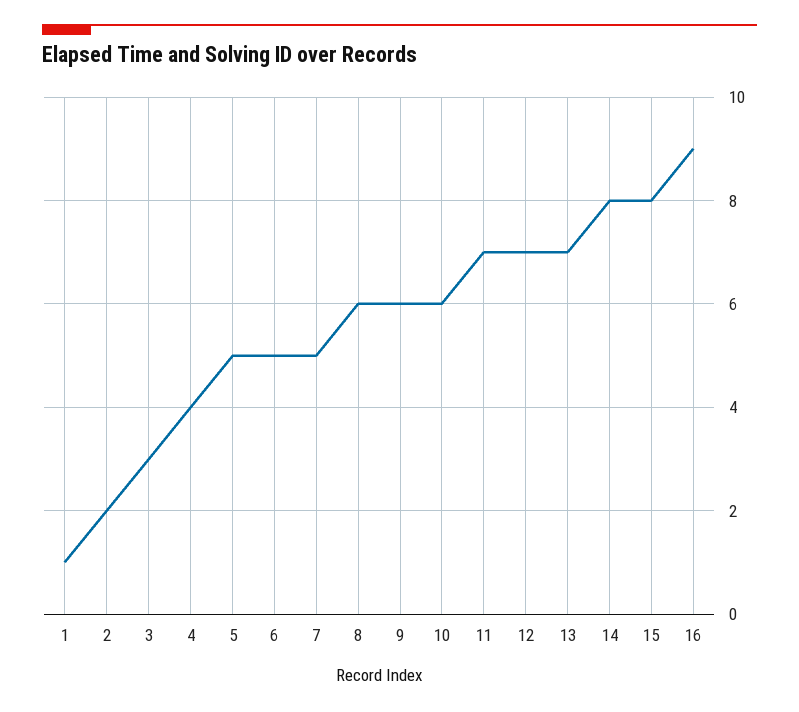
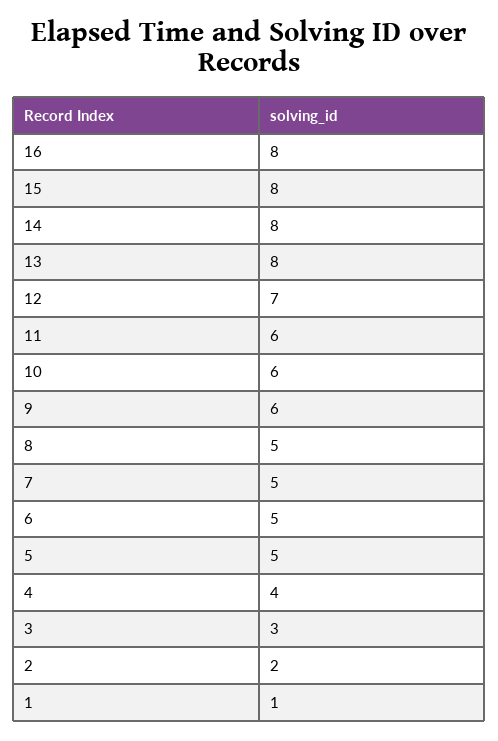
  {
    "1": 1,
    "2": 2,
    "3": 3,
    "4": 4,
    "5": 5,
    "6": 5,
    "7": 5,
-   "8": 6,
+   "8": 5,
    "9": 6,
    "10": 6,
-   "11": 7,
+   "11": 6,
    "12": 7,
-   "13": 7,
+   "13": 8,
    "14": 8,
    "15": 8,
-   "16": 9
+   "16": 8
  }

